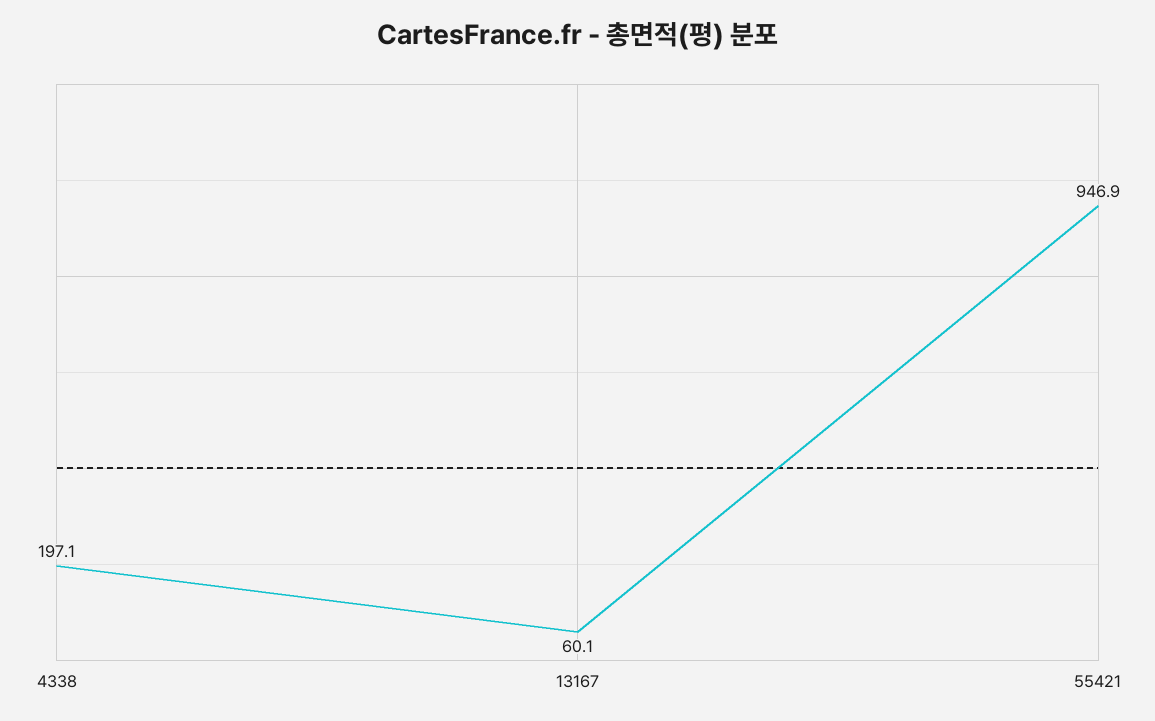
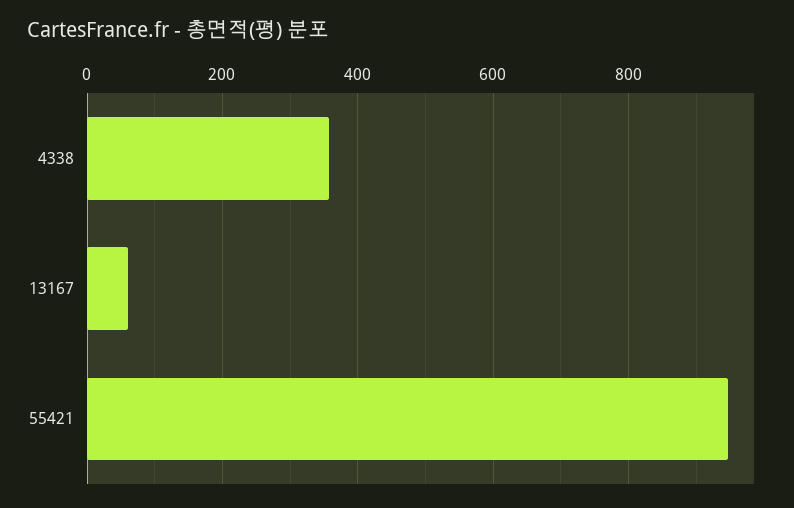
  {
-   "4338": 197.1,
+   "4338": 360,
    "13167": 60.1,
    "55421": 946.9
  }

